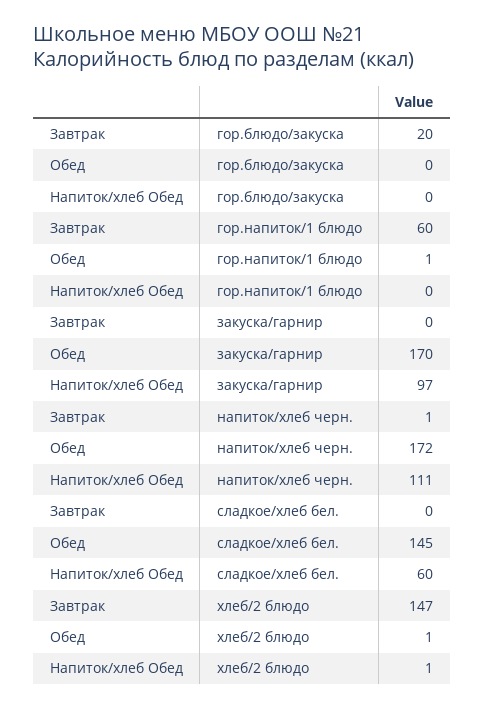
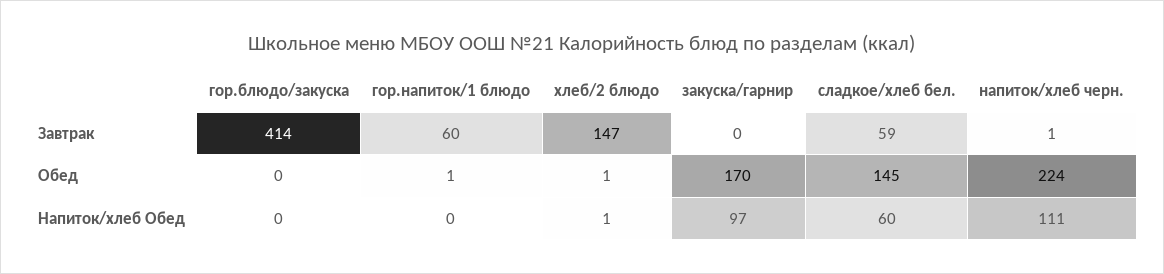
  {
    "Завтрак": {
-     "гор.блюдо/закуска": 20,
+     "гор.блюдо/закуска": 414,
      "гор.напиток/1 блюдо": 60,
      "закуска/гарнир": 0,
      "напиток/хлеб черн.": 1,
-     "сладкое/хлеб бел.": 0,
+     "сладкое/хлеб бел.": 59,
      "хлеб/2 блюдо": 147
    },
    "Обед": {
      "гор.блюдо/закуска": 0,
      "гор.напиток/1 блюдо": 1,
      "закуска/гарнир": 170,
-     "напиток/хлеб черн.": 172,
+     "напиток/хлеб черн.": 224,
      "сладкое/хлеб бел.": 145,
      "хлеб/2 блюдо": 1
    },
    "Напиток/хлеб Обед": {
      "гор.блюдо/закуска": 0,
      "гор.напиток/1 блюдо": 0,
      "закуска/гарнир": 97,
      "напиток/хлеб черн.": 111,
      "сладкое/хлеб бел.": 60,
      "хлеб/2 блюдо": 1
    }
  }

